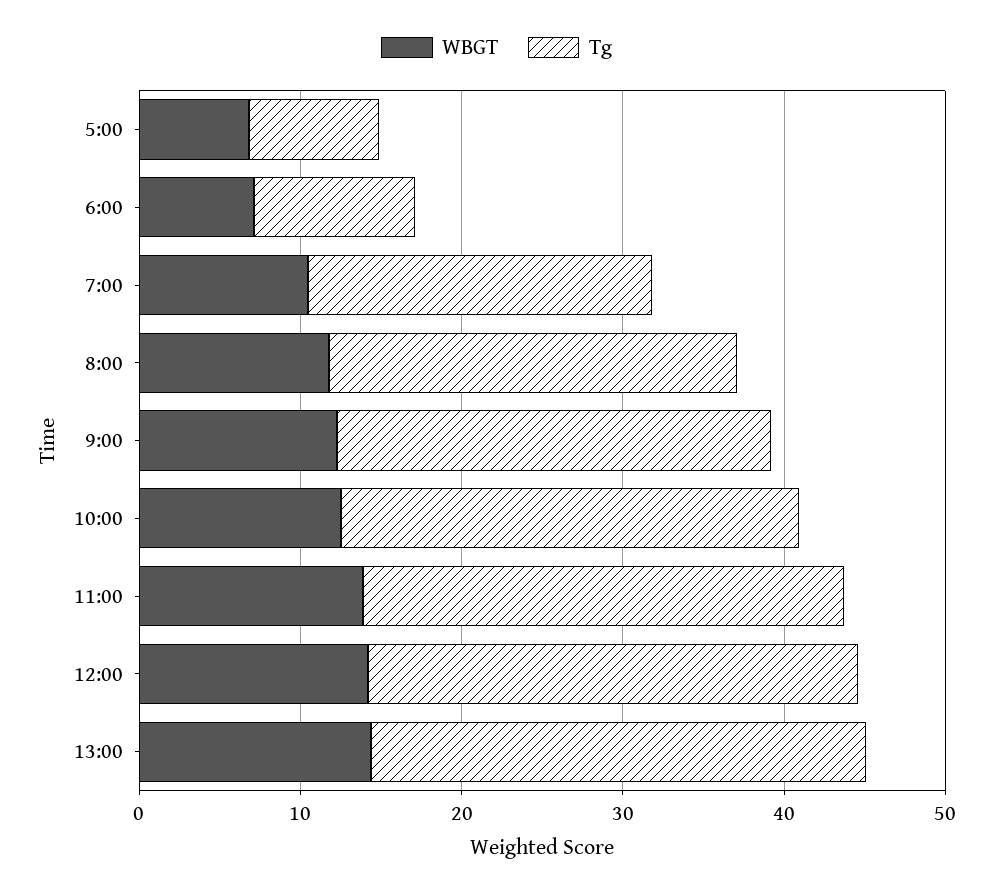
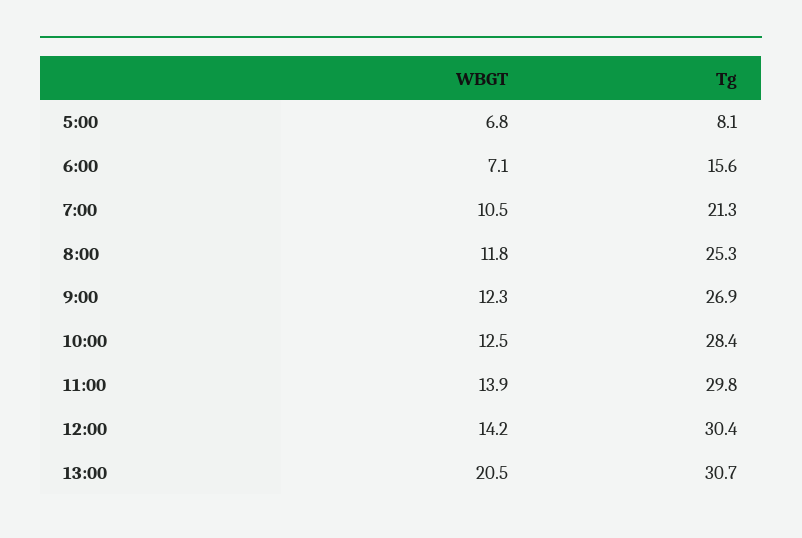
  {
    "WBGT": {
      "5:00": 6.8,
      "6:00": 7.1,
      "7:00": 10.5,
      "8:00": 11.8,
      "9:00": 12.3,
      "10:00": 12.5,
      "11:00": 13.9,
      "12:00": 14.2,
-     "13:00": 14
+     "13:00": 20.5
    },
    "Tg": {
      "5:00": 8.1,
-     "6:00": 10,
+     "6:00": 15.6,
      "7:00": 21.3,
      "8:00": 25.3,
      "9:00": 26.9,
      "10:00": 28.4,
      "11:00": 29.8,
      "12:00": 30.4,
      "13:00": 30.7
    }
  }

